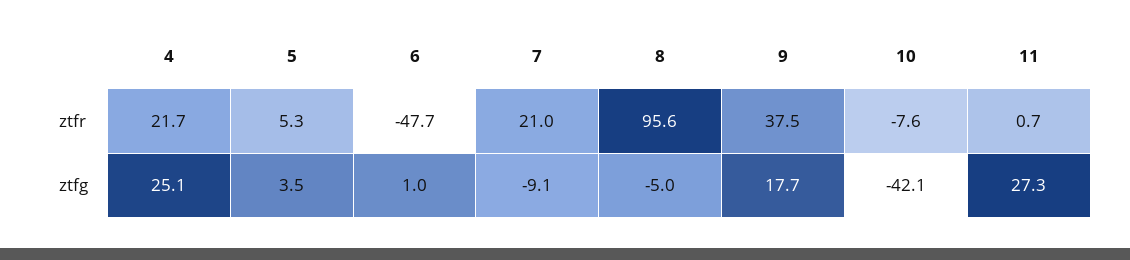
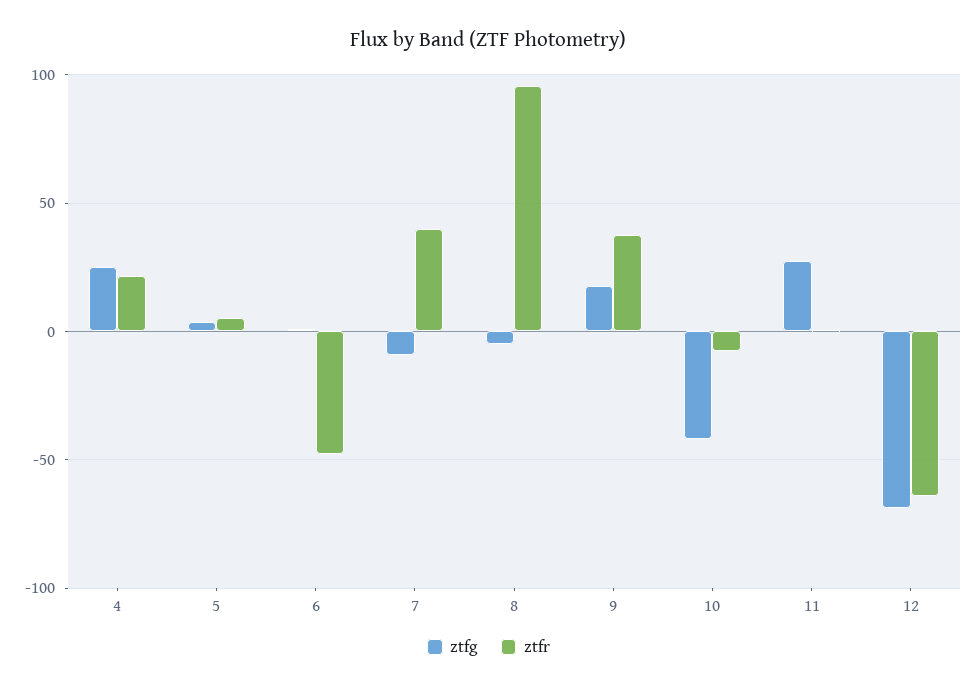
  {
    "ztfr": {
      "4": 21.7,
      "5": 5.3,
      "6": -47.7,
-     "7": 21,
+     "7": 40,
      "8": 95.6,
      "9": 37.5,
      "10": -7.6,
-     "11": 0.7
+     "11": 0.7,
+     "12": -65
    },
    "ztfg": {
      "4": 25.1,
      "5": 3.5,
      "6": 1,
      "7": -9.1,
      "8": -5,
      "9": 17.7,
      "10": -42.1,
-     "11": 27.3
+     "11": 27.3,
+     "12": -70
    }
  }

